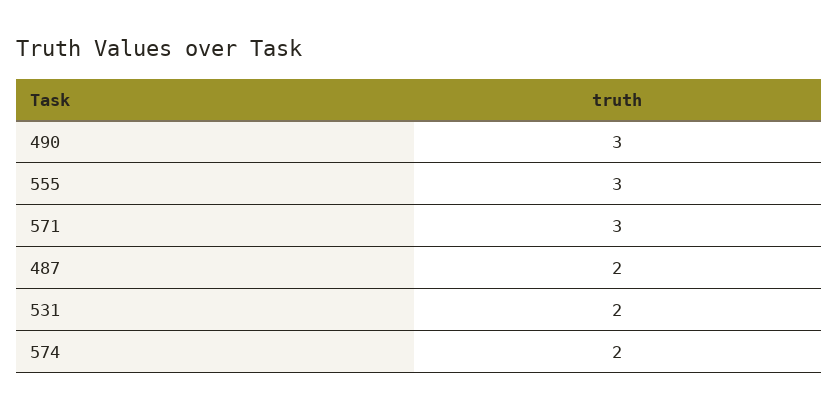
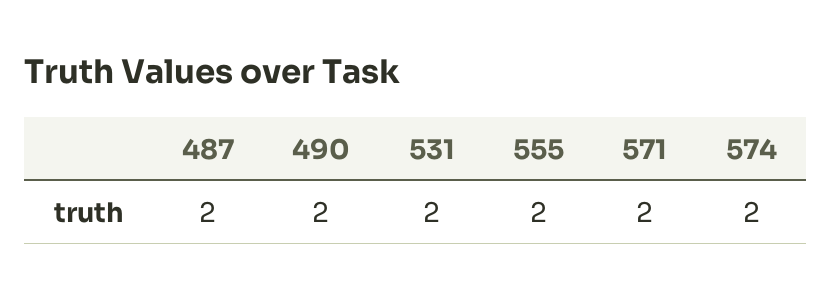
  {
-   "490": 3,
+   "490": 2,
-   "555": 3,
+   "555": 2,
-   "571": 3,
+   "571": 2,
    "487": 2,
    "531": 2,
    "574": 2
  }

